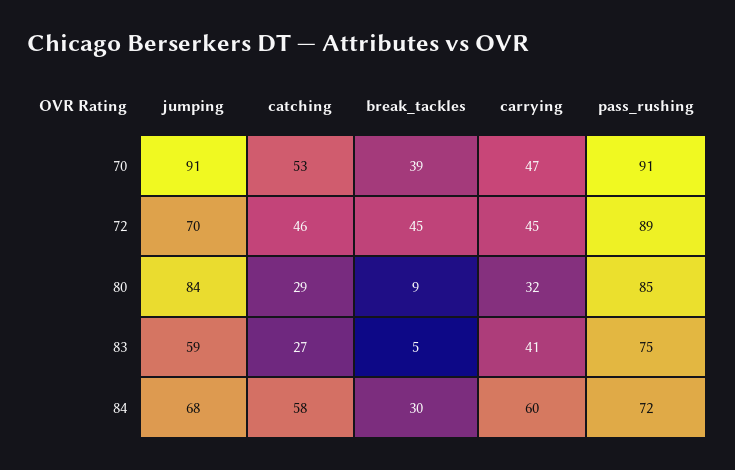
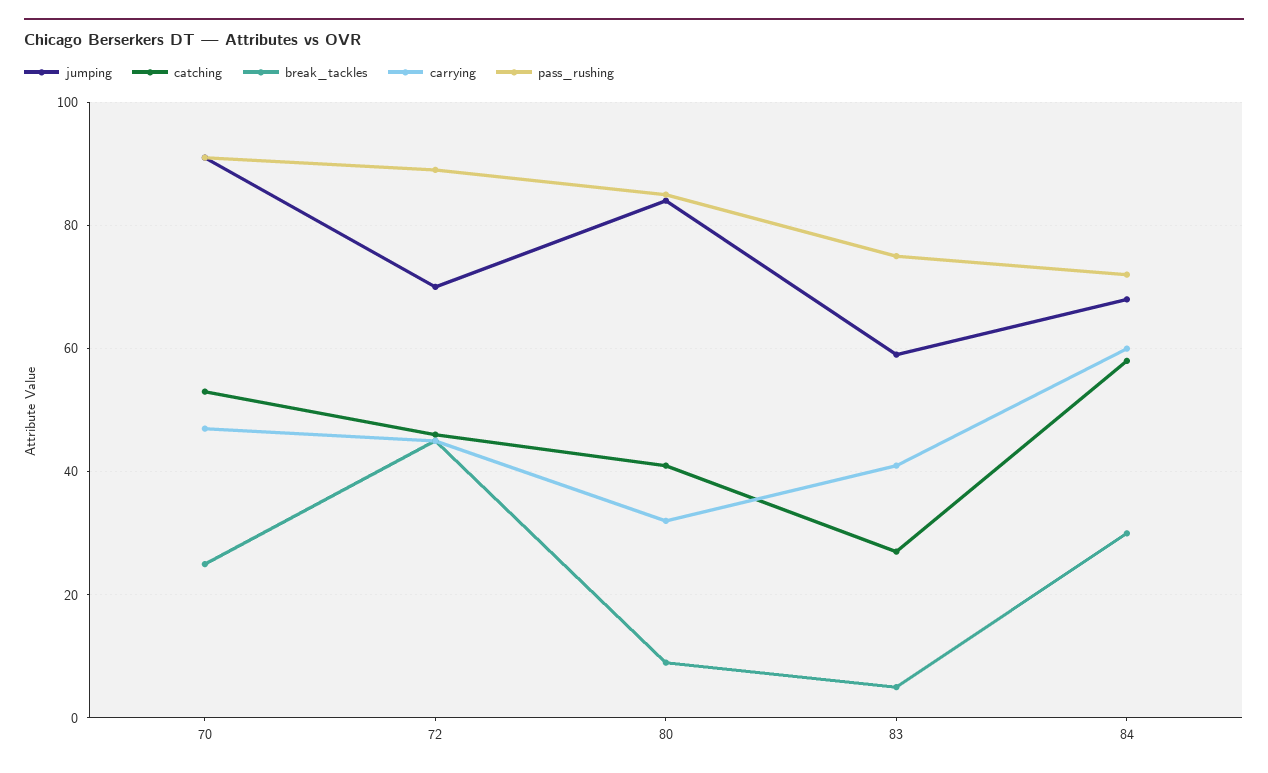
  {
    "jumping": {
      "70": 91,
      "72": 70,
      "80": 84,
      "83": 59,
      "84": 68
    },
    "catching": {
      "70": 53,
      "72": 46,
-     "80": 29,
+     "80": 40,
      "83": 27,
      "84": 58
    },
    "break_tackles": {
-     "70": 39,
+     "70": 25,
      "72": 45,
      "80": 9,
      "83": 5,
      "84": 30
    },
    "carrying": {
      "70": 47,
      "72": 45,
      "80": 32,
      "83": 41,
      "84": 60
    },
    "pass_rushing": {
      "70": 91,
      "72": 89,
      "80": 85,
      "83": 75,
      "84": 72
    }
  }

